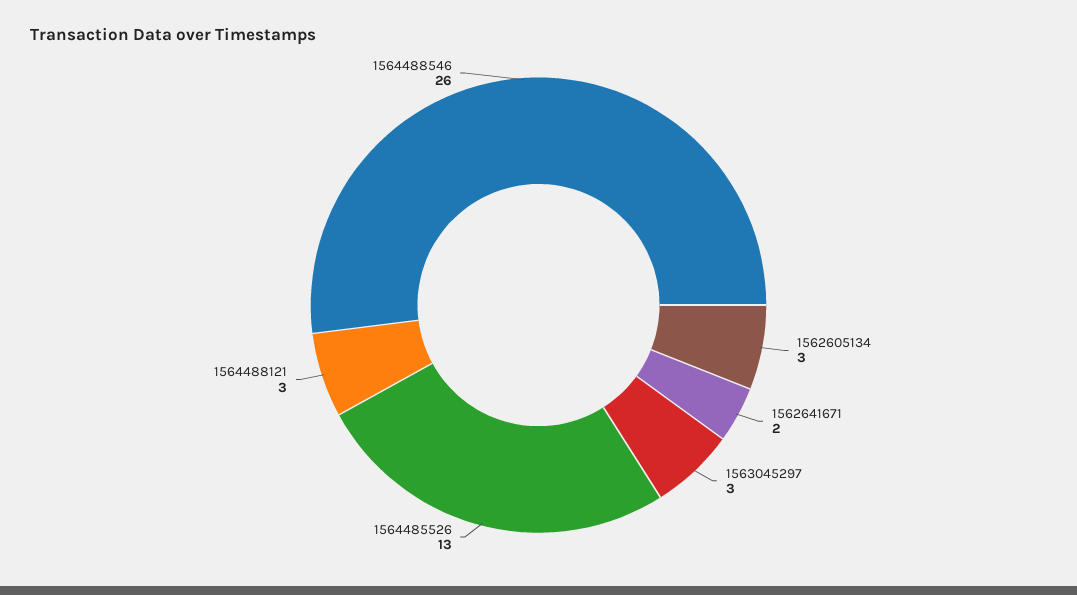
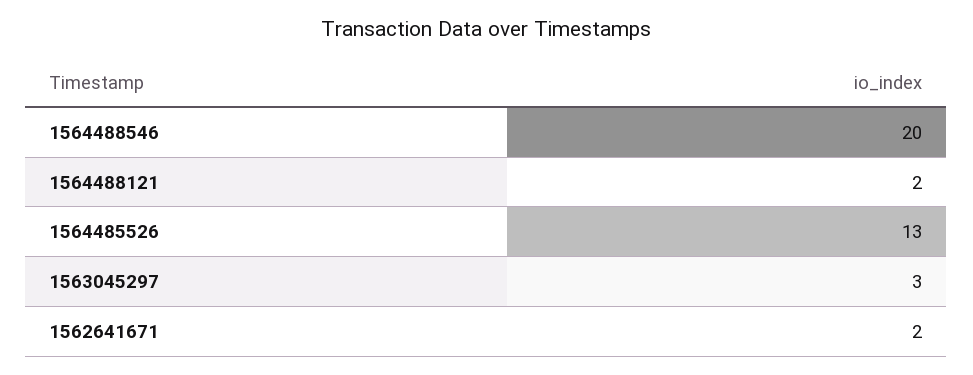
  {
-   "1562605134": 3,
    "1562641671": 2,
    "1563045297": 3,
    "1564485526": 13,
-   "1564488121": 3,
+   "1564488121": 2,
-   "1564488546": 26
+   "1564488546": 20
  }

